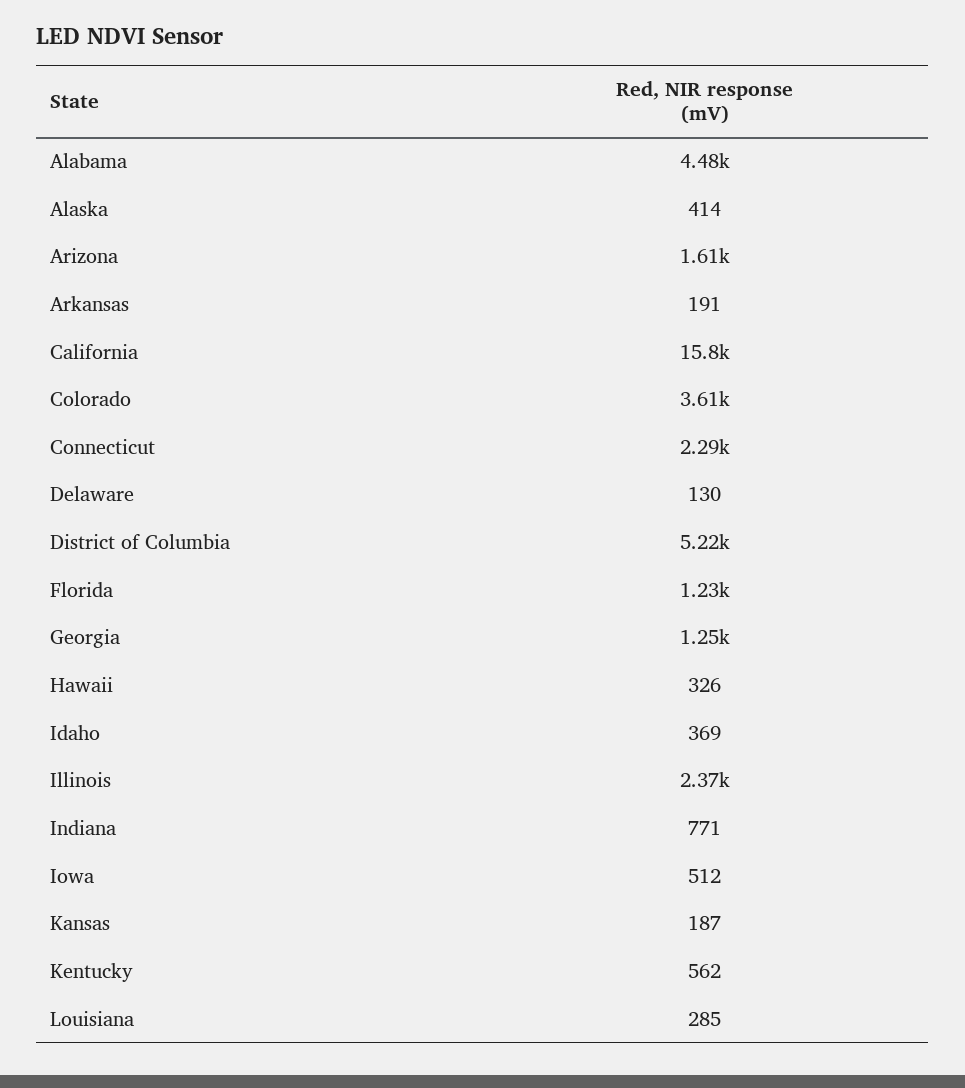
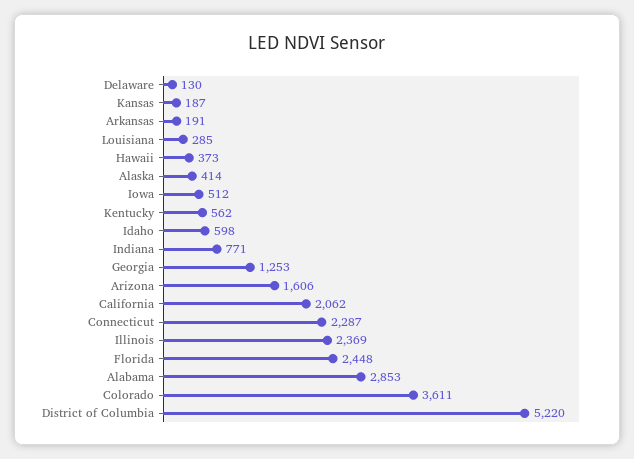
  {
-   "Alabama": 4480,
+   "Alabama": 2853,
    "Alaska": 414,
    "Arizona": 1606,
    "Arkansas": 191,
-   "California": 15800,
+   "California": 2062,
    "Colorado": 3611,
    "Connecticut": 2287,
    "Delaware": 130,
    "District of Columbia": 5220,
-   "Florida": 1230,
+   "Florida": 2448,
    "Georgia": 1253,
-   "Hawaii": 326,
+   "Hawaii": 373,
-   "Idaho": 369,
+   "Idaho": 598,
    "Illinois": 2369,
    "Indiana": 771,
    "Iowa": 512,
    "Kansas": 187,
    "Kentucky": 562,
    "Louisiana": 285
  }

